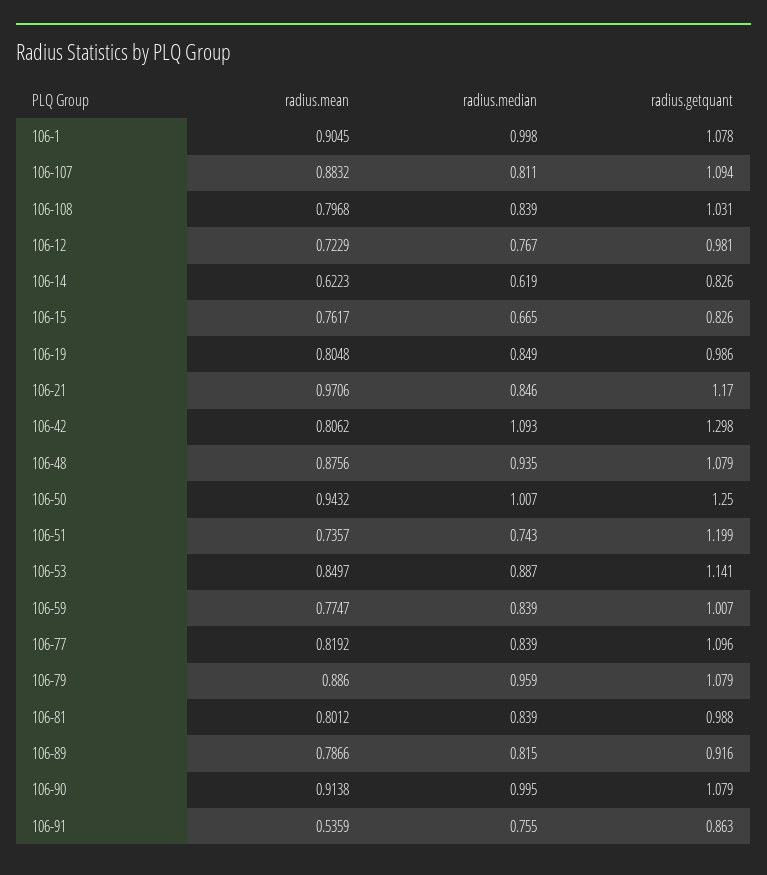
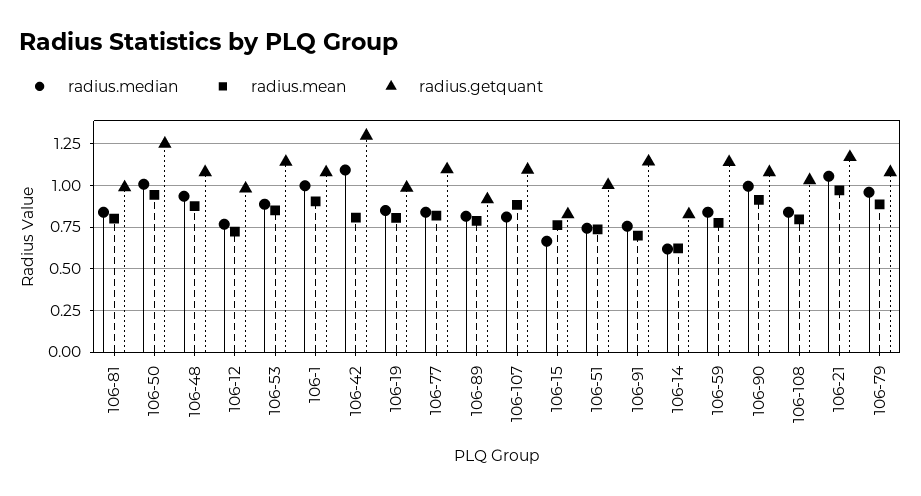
  {
    "radius.mean": {
      "106-1": 0.9045,
      "106-107": 0.8832,
      "106-108": 0.7968,
      "106-12": 0.7229,
      "106-14": 0.6223,
      "106-15": 0.7617,
      "106-19": 0.8048,
      "106-21": 0.9706,
      "106-42": 0.8062,
      "106-48": 0.8756,
      "106-50": 0.9432,
      "106-51": 0.7357,
      "106-53": 0.8497,
      "106-59": 0.7747,
      "106-77": 0.8192,
      "106-79": 0.886,
      "106-81": 0.8012,
      "106-89": 0.7866,
      "106-90": 0.9138,
-     "106-91": 0.5359
+     "106-91": 0.7
    },
    "radius.median": {
      "106-1": 0.998,
      "106-107": 0.811,
      "106-108": 0.839,
      "106-12": 0.767,
      "106-14": 0.619,
      "106-15": 0.665,
      "106-19": 0.849,
-     "106-21": 0.846,
+     "106-21": 1.05,
      "106-42": 1.093,
      "106-48": 0.935,
      "106-50": 1.007,
      "106-51": 0.743,
      "106-53": 0.887,
      "106-59": 0.839,
      "106-77": 0.839,
      "106-79": 0.959,
      "106-81": 0.839,
      "106-89": 0.815,
      "106-90": 0.995,
      "106-91": 0.755
    },
    "radius.getquant": {
      "106-1": 1.078,
      "106-107": 1.094,
      "106-108": 1.031,
      "106-12": 0.981,
      "106-14": 0.826,
      "106-15": 0.826,
      "106-19": 0.986,
      "106-21": 1.17,
      "106-42": 1.298,
      "106-48": 1.079,
      "106-50": 1.25,
-     "106-51": 1.199,
+     "106-51": 1,
      "106-53": 1.141,
-     "106-59": 1.007,
+     "106-59": 1.15,
      "106-77": 1.096,
      "106-79": 1.079,
      "106-81": 0.988,
      "106-89": 0.916,
      "106-90": 1.079,
-     "106-91": 0.863
+     "106-91": 1.15
    }
  }

